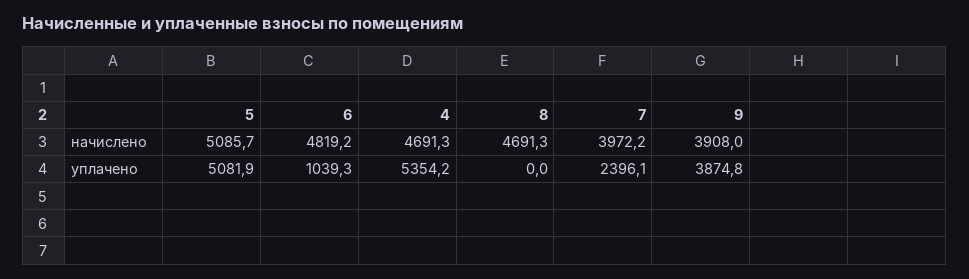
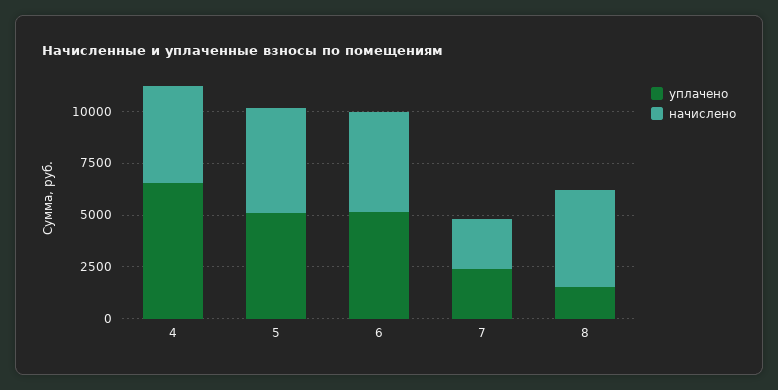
  {
    "начислено": {
      "5": 5085.7,
      "6": 4819.2,
      "4": 4691.3,
      "8": 4691.3,
-     "7": 3972.2,
+     "7": 2500
-     "9": 3908
    },
    "уплачено": {
      "5": 5081.9,
-     "6": 1039.3,
+     "6": 5000,
-     "4": 5354.2,
+     "4": 6500,
-     "8": 0,
+     "8": 1500,
-     "7": 2396.1,
+     "7": 2396.1
-     "9": 3874.8
    }
  }

